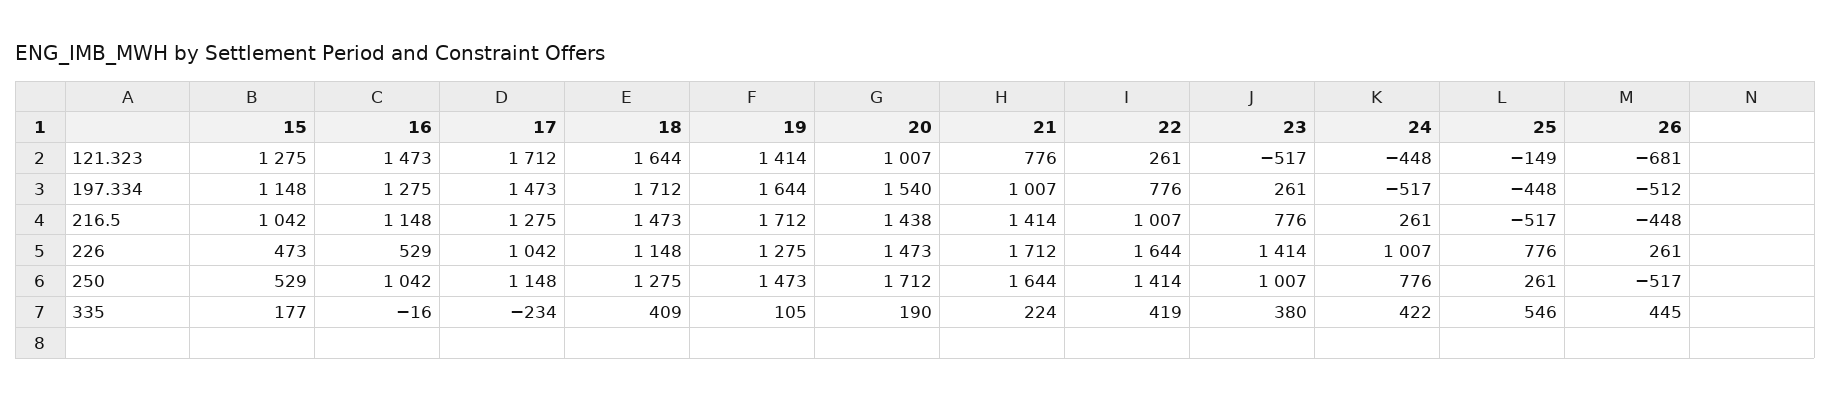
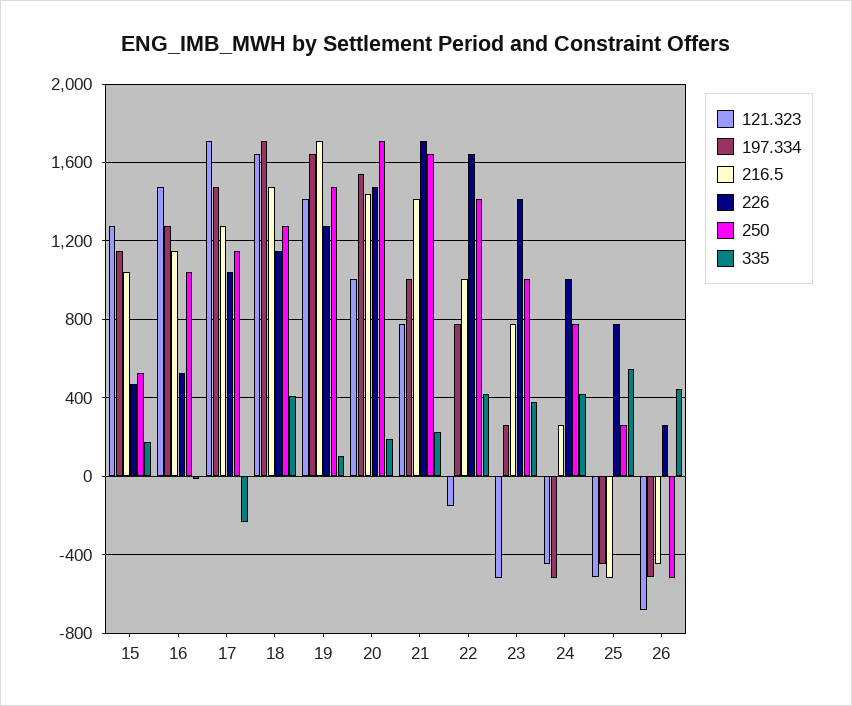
  {
    "121.323": {
      "15": 1275,
      "16": 1473,
      "17": 1712,
      "18": 1644,
      "19": 1414,
      "20": 1007,
      "21": 776,
-     "22": 261,
+     "22": -150,
      "23": -517,
      "24": -448,
-     "25": -149,
+     "25": -500,
      "26": -681
    },
    "197.334": {
      "15": 1148,
      "16": 1275,
      "17": 1473,
      "18": 1712,
      "19": 1644,
      "20": 1540,
      "21": 1007,
      "22": 776,
      "23": 261,
      "24": -517,
      "25": -448,
      "26": -512
    },
    "216.5": {
      "15": 1042,
      "16": 1148,
      "17": 1275,
      "18": 1473,
      "19": 1712,
      "20": 1438,
      "21": 1414,
      "22": 1007,
      "23": 776,
      "24": 261,
      "25": -517,
      "26": -448
    },
    "226": {
      "15": 473,
      "16": 529,
      "17": 1042,
      "18": 1148,
      "19": 1275,
      "20": 1473,
      "21": 1712,
      "22": 1644,
      "23": 1414,
      "24": 1007,
      "25": 776,
      "26": 261
    },
    "250": {
      "15": 529,
      "16": 1042,
      "17": 1148,
      "18": 1275,
      "19": 1473,
      "20": 1712,
      "21": 1644,
      "22": 1414,
      "23": 1007,
      "24": 776,
      "25": 261,
      "26": -517
    },
    "335": {
      "15": 177,
      "16": -16,
      "17": -234,
      "18": 409,
      "19": 105,
      "20": 190,
      "21": 224,
      "22": 419,
      "23": 380,
      "24": 422,
      "25": 546,
      "26": 445
    }
  }

